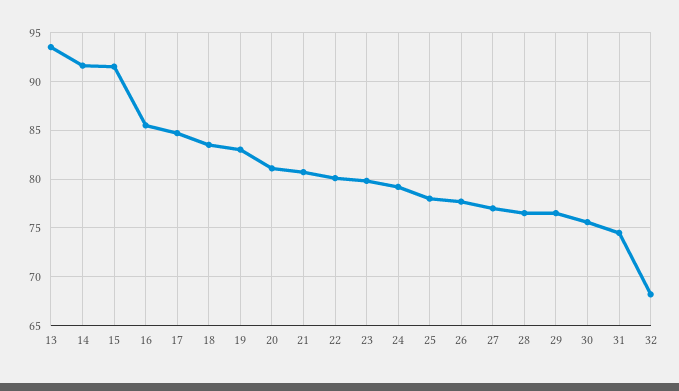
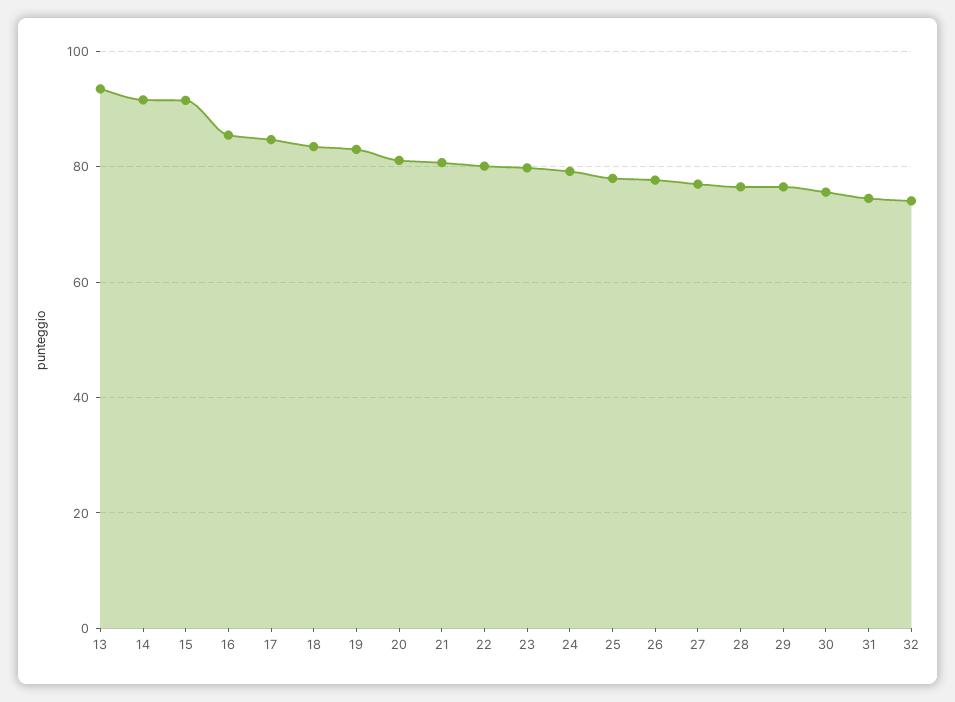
  {
    "13": 94,
    "14": 92,
    "15": 92,
    "16": 86,
    "17": 85,
    "18": 84,
    "19": 83,
    "20": 81,
    "21": 81,
    "22": 80,
    "23": 80,
    "24": 79,
    "25": 78,
    "26": 78,
    "27": 77,
    "28": 77,
    "29": 77,
    "30": 76,
    "31": 75,
-   "32": 68
+   "32": 74
  }

